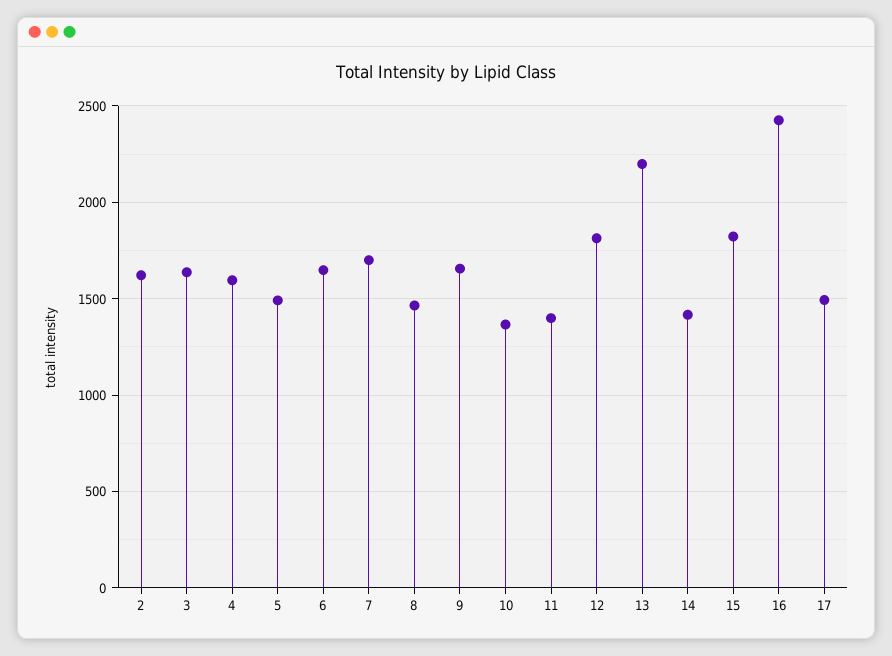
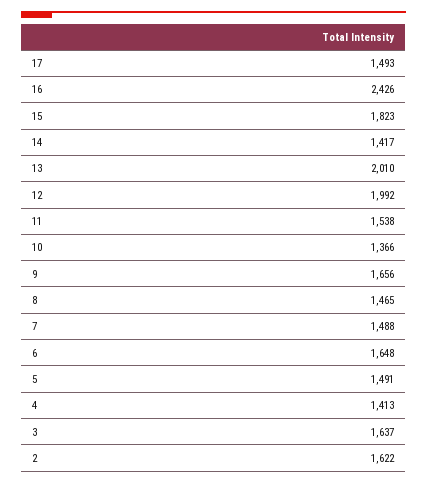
  {
    "2": 1622,
    "3": 1637,
-   "4": 1600,
+   "4": 1413,
    "5": 1491,
    "6": 1648,
-   "7": 1700,
+   "7": 1488,
    "8": 1465,
    "9": 1656,
    "10": 1366,
-   "11": 1400,
+   "11": 1538,
-   "12": 1800,
+   "12": 1992,
-   "13": 2200,
+   "13": 2010,
    "14": 1417,
    "15": 1823,
    "16": 2426,
    "17": 1493
  }

